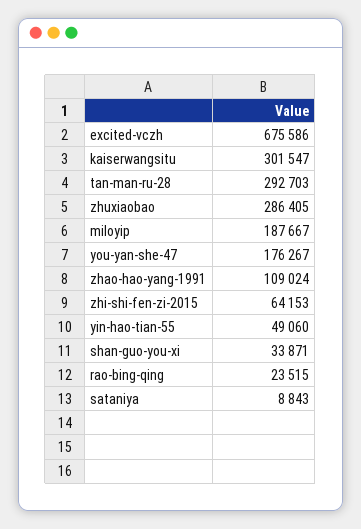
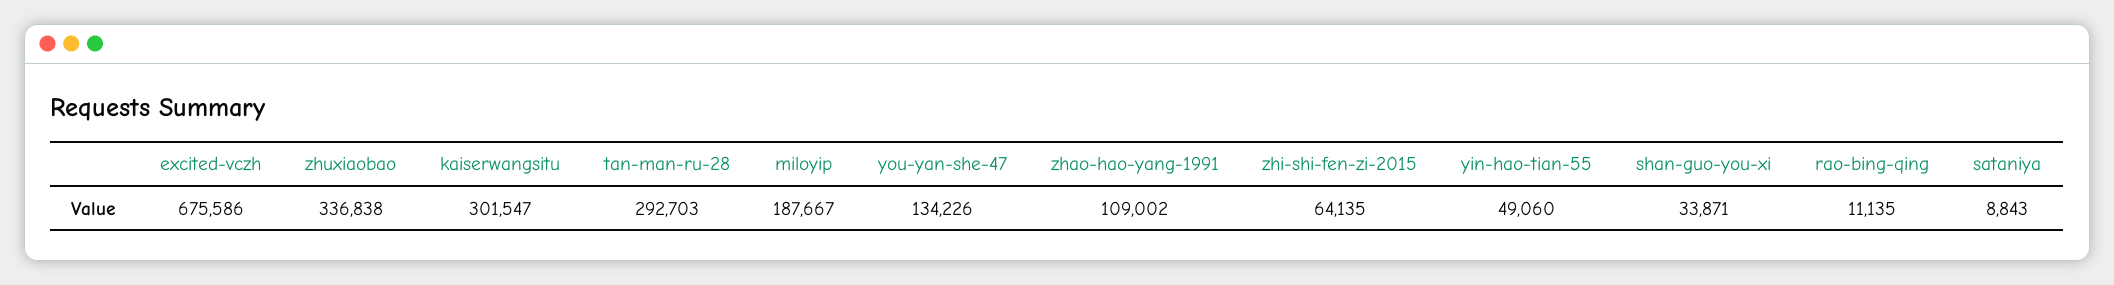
  {
    "excited-vczh": 675586,
    "kaiserwangsitu": 301547,
    "tan-man-ru-28": 292703,
-   "zhuxiaobao": 286405,
+   "zhuxiaobao": 336838,
    "miloyip": 187667,
-   "you-yan-she-47": 176267,
+   "you-yan-she-47": 134226,
-   "zhao-hao-yang-1991": 109024,
+   "zhao-hao-yang-1991": 109002,
-   "zhi-shi-fen-zi-2015": 64153,
+   "zhi-shi-fen-zi-2015": 64135,
    "yin-hao-tian-55": 49060,
    "shan-guo-you-xi": 33871,
-   "rao-bing-qing": 23515,
+   "rao-bing-qing": 11135,
    "sataniya": 8843
  }

